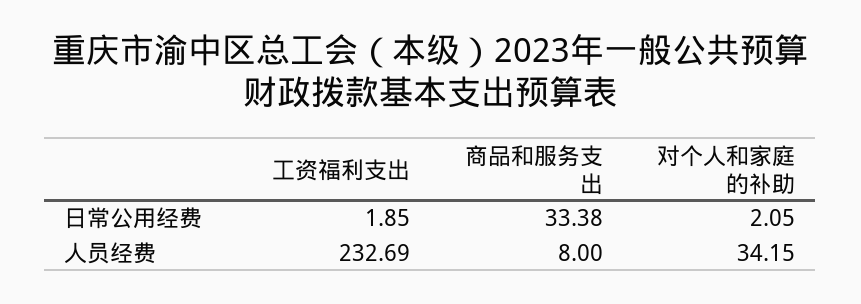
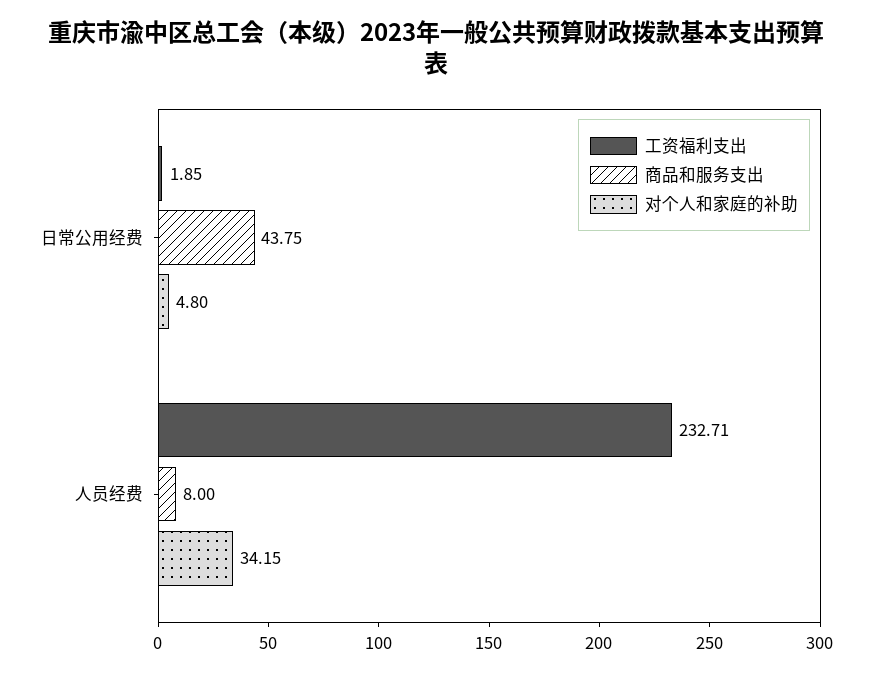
  {
    "工资福利支出": {
      "日常公用经费": 1.85,
-     "人员经费": 232.69
+     "人员经费": 232.71
    },
    "商品和服务支出": {
-     "日常公用经费": 33.38,
+     "日常公用经费": 43.75,
      "人员经费": 8
    },
    "对个人和家庭的补助": {
-     "日常公用经费": 2.05,
+     "日常公用经费": 4.8,
      "人员经费": 34.15
    }
  }

